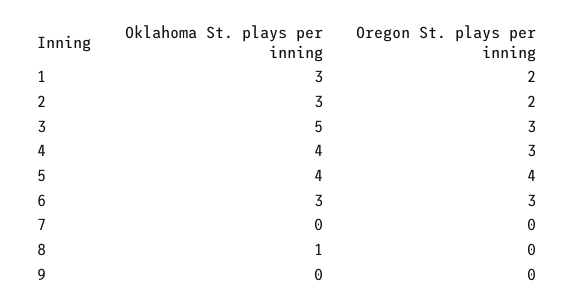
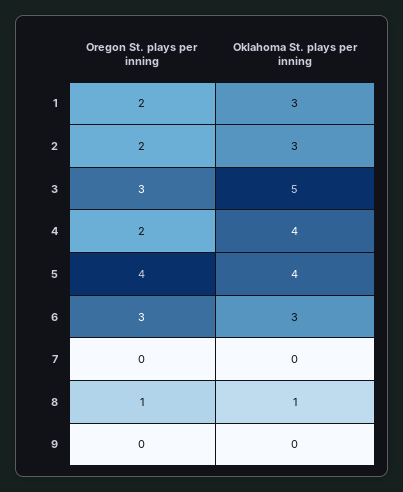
  {
    "Oklahoma St. plays per inning": {
      "1": 3,
      "2": 3,
      "3": 5,
      "4": 4,
      "5": 4,
      "6": 3,
      "7": 0,
      "8": 1,
      "9": 0
    },
    "Oregon St. plays per inning": {
      "1": 2,
      "2": 2,
      "3": 3,
-     "4": 3,
+     "4": 2,
      "5": 4,
      "6": 3,
      "7": 0,
-     "8": 0,
+     "8": 1,
      "9": 0
    }
  }

